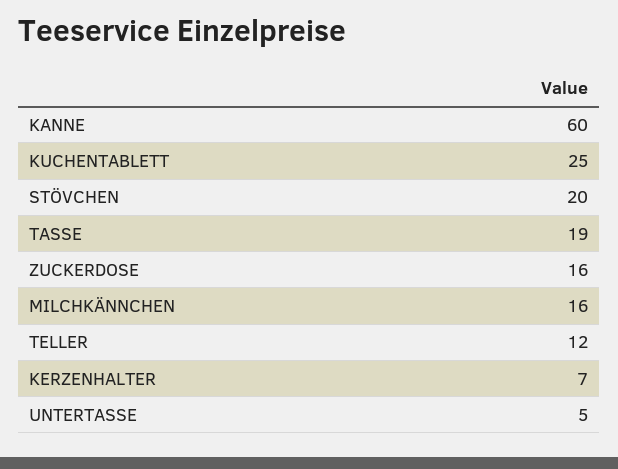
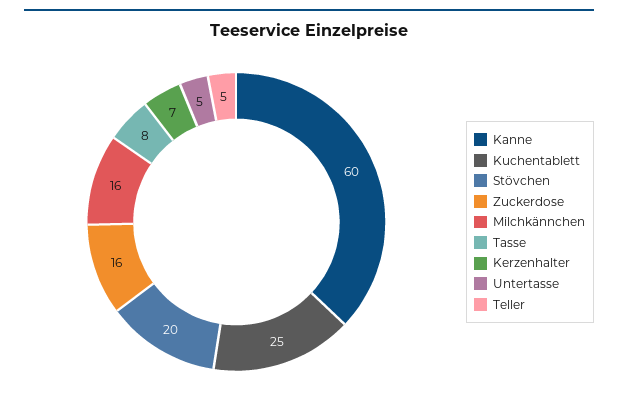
  {
    "KANNE": 60,
    "KUCHENTABLETT": 25,
    "STÖVCHEN": 20,
-   "TASSE": 19,
+   "TASSE": 8,
    "ZUCKERDOSE": 16,
    "MILCHKÄNNCHEN": 16,
-   "TELLER": 12,
+   "TELLER": 5,
    "KERZENHALTER": 7,
    "UNTERTASSE": 5
  }

